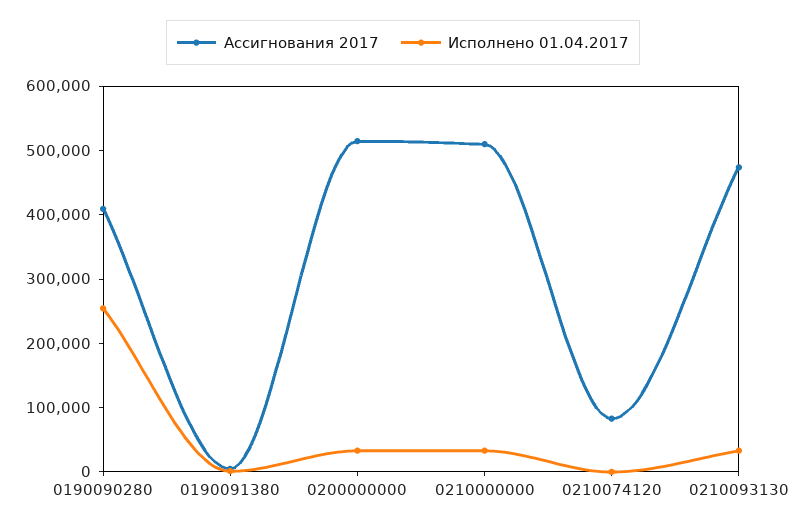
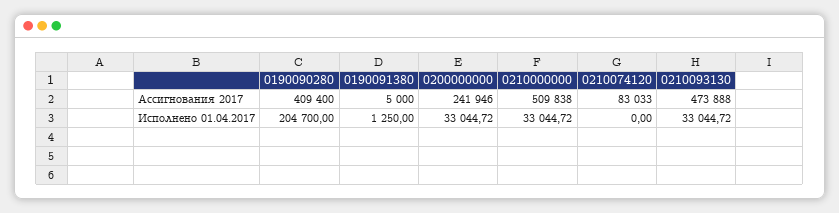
  {
    "Ассигнования 2017": {
      "0190090280": 409400,
      "0190091380": 5000,
-     "0200000000": 520000,
+     "0200000000": 241946,
      "0210000000": 509838,
      "0210074120": 83033,
      "0210093130": 473888
    },
    "Исполнено 01.04.2017": {
-     "0190090280": 260000,
+     "0190090280": 204700,
      "0190091380": 1250,
      "0200000000": 33044.72,
      "0210000000": 33044.72,
      "0210074120": 0,
      "0210093130": 33044.72
    }
  }

